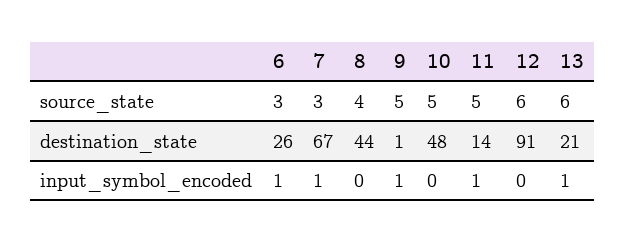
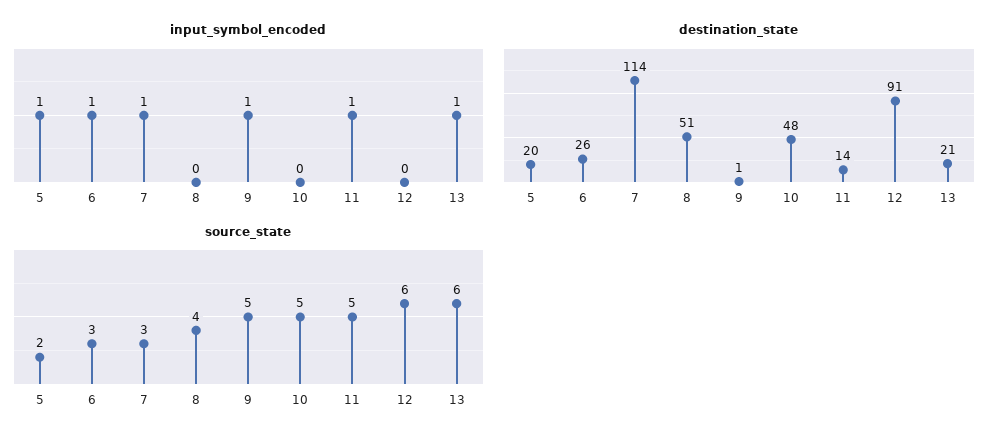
  {
    "source_state": {
      "6": 3,
      "7": 3,
      "8": 4,
      "9": 5,
      "10": 5,
      "11": 5,
      "12": 6,
-     "13": 6
+     "13": 6,
+     "5": 2
    },
    "destination_state": {
      "6": 26,
-     "7": 67,
+     "7": 114,
-     "8": 44,
+     "8": 51,
      "9": 1,
      "10": 48,
      "11": 14,
      "12": 91,
-     "13": 21
+     "13": 21,
+     "5": 20
    },
    "input_symbol_encoded": {
      "6": 1,
      "7": 1,
      "8": 0,
      "9": 1,
      "10": 0,
      "11": 1,
      "12": 0,
-     "13": 1
+     "13": 1,
+     "5": 1
    }
  }

